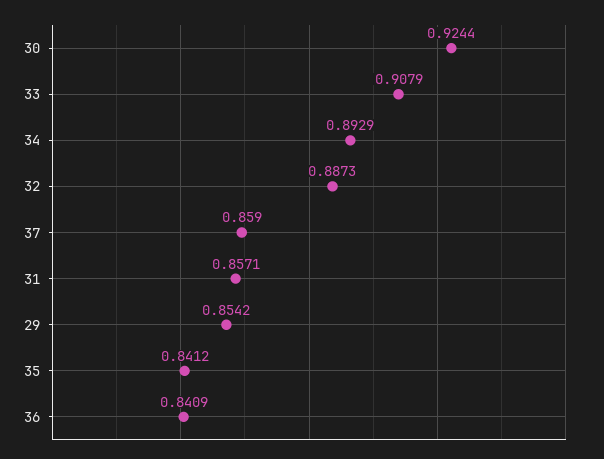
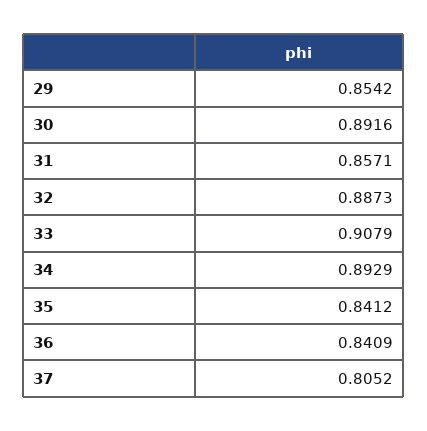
  {
-   "30": 0.9244,
+   "30": 0.8916,
    "33": 0.9079,
    "34": 0.8929,
    "32": 0.8873,
-   "37": 0.859,
+   "37": 0.8052,
    "31": 0.8571,
    "29": 0.8542,
    "35": 0.8412,
    "36": 0.8409
  }

